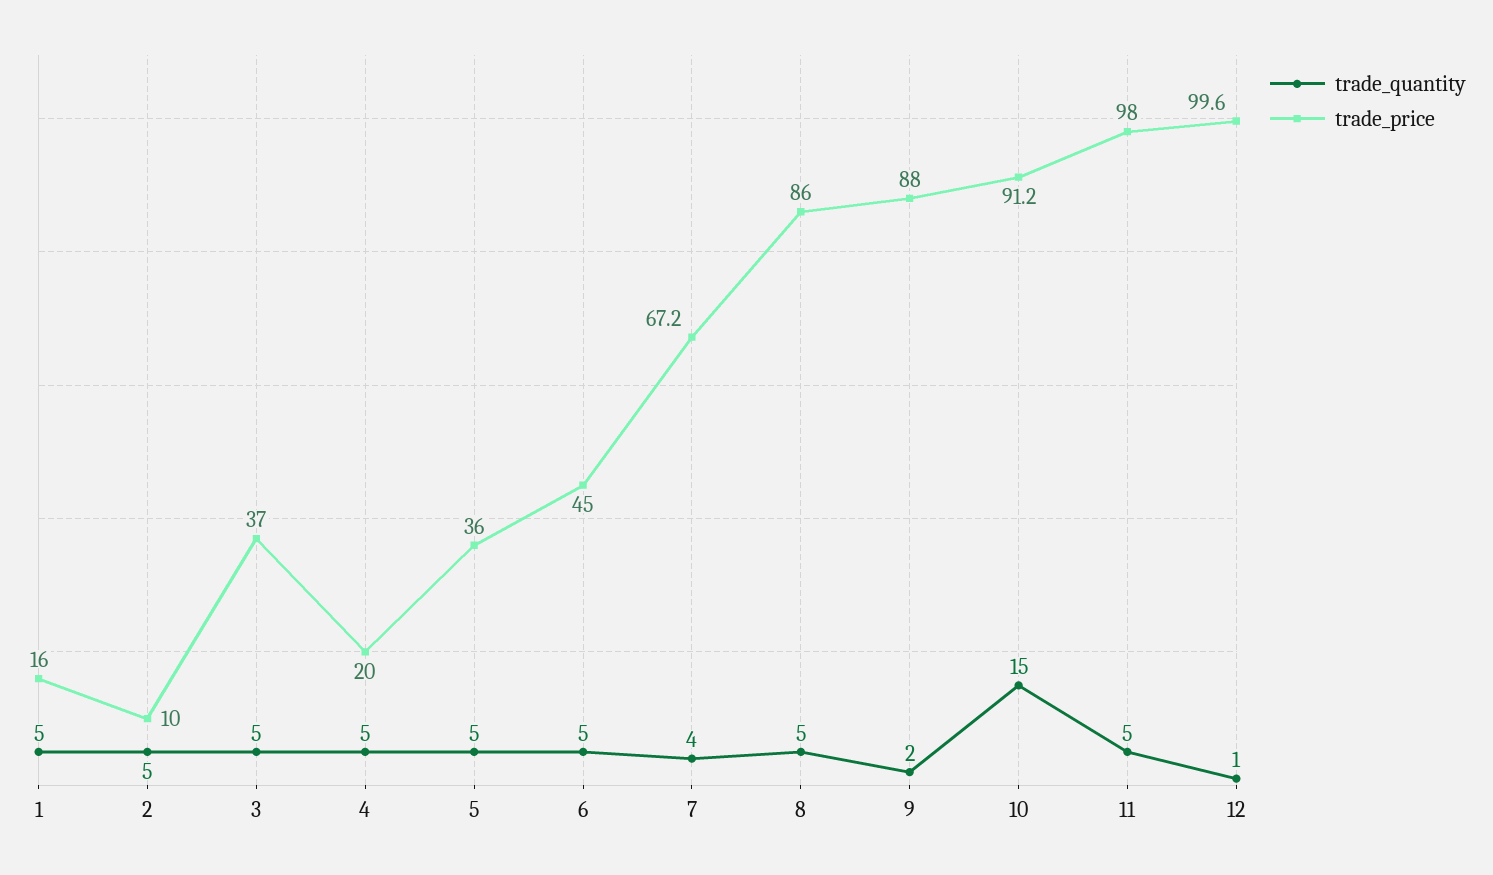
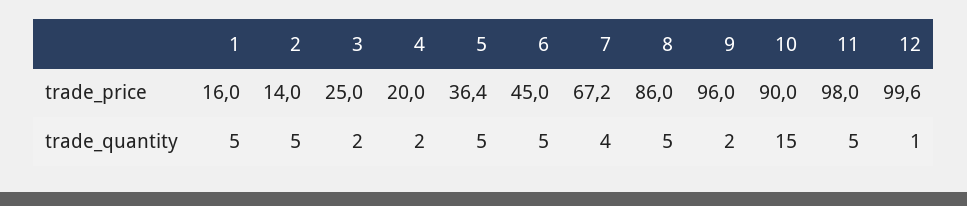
  {
    "trade_quantity": {
      "1": 5,
      "2": 5,
-     "3": 5,
+     "3": 2,
-     "4": 5,
+     "4": 2,
      "5": 5,
      "6": 5,
      "7": 4,
      "8": 5,
      "9": 2,
      "10": 15,
      "11": 5,
      "12": 1
    },
    "trade_price": {
      "1": 16,
-     "2": 10,
+     "2": 14,
-     "3": 37,
+     "3": 25,
      "4": 20,
-     "5": 36,
+     "5": 36.4,
      "6": 45,
      "7": 67.2,
      "8": 86,
-     "9": 88,
+     "9": 96,
-     "10": 91.2,
+     "10": 90,
      "11": 98,
      "12": 99.6
    }
  }

